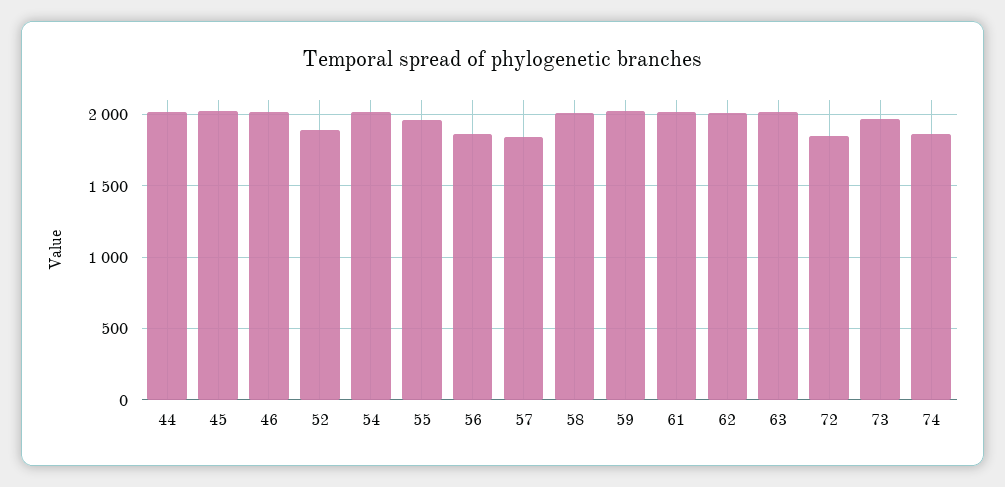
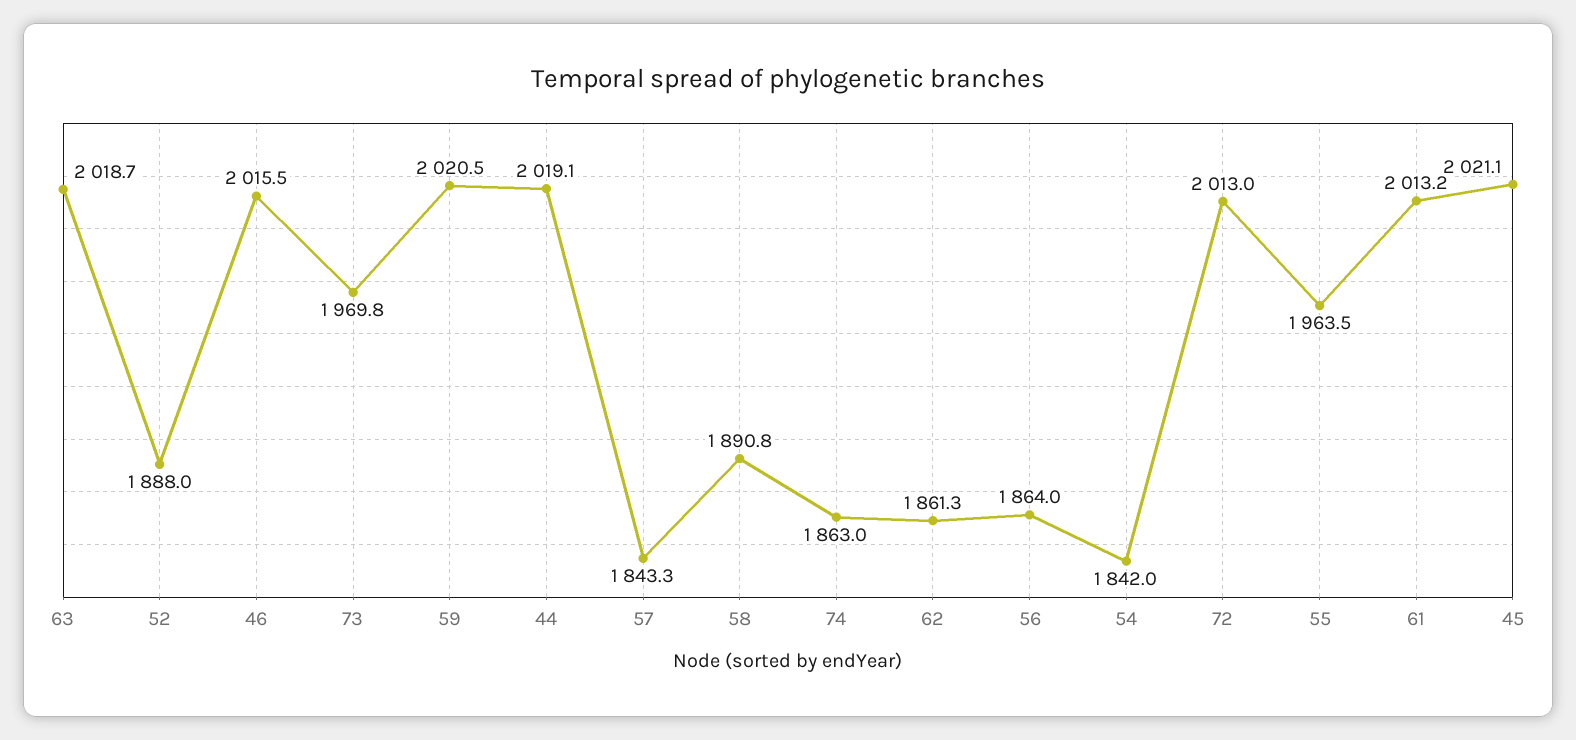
  {
    "44": 2019.1,
    "45": 2021.1,
    "46": 2015.5,
    "52": 1888,
-   "54": 2000,
+   "54": 1842,
    "55": 1963.5,
    "56": 1864,
    "57": 1843.3,
-   "58": 2000,
+   "58": 1890.8,
    "59": 2020.5,
    "61": 2013.2,
-   "62": 2000,
+   "62": 1861.3,
    "63": 2018.7,
-   "72": 1850,
+   "72": 2013,
    "73": 1969.8,
    "74": 1863
  }

